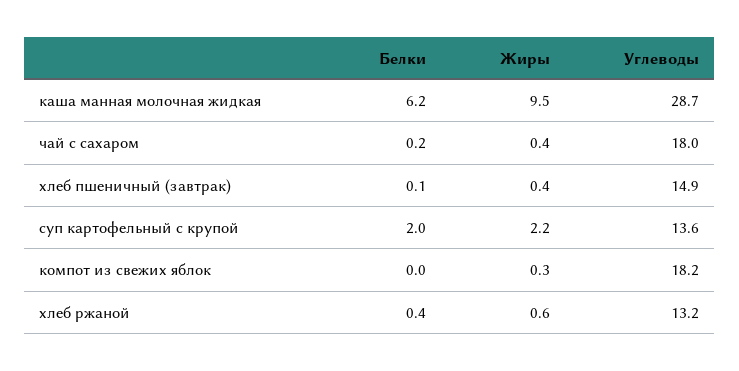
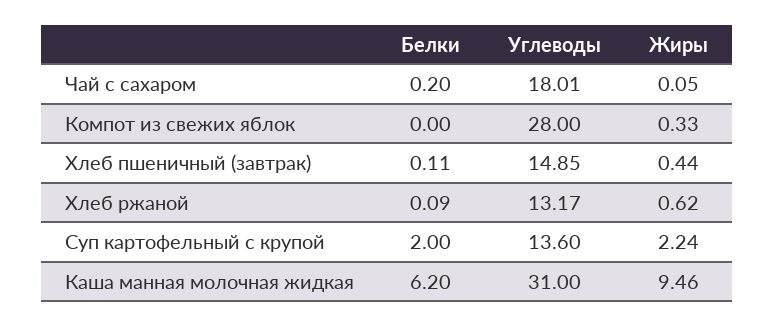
  {
    "Белки": {
      "каша манная молочная жидкая": 6.2,
      "чай с сахаром": 0.2,
      "хлеб пшеничный (завтрак)": 0.11,
      "суп картофельный с крупой": 2,
      "компот из свежих яблок": 0,
-     "хлеб ржаной": 0.4
+     "хлеб ржаной": 0.09
    },
    "Жиры": {
      "каша манная молочная жидкая": 9.46,
-     "чай с сахаром": 0.4,
+     "чай с сахаром": 0.05,
      "хлеб пшеничный (завтрак)": 0.44,
      "суп картофельный с крупой": 2.24,
      "компот из свежих яблок": 0.33,
      "хлеб ржаной": 0.62
    },
    "Углеводы": {
-     "каша манная молочная жидкая": 28.7,
+     "каша манная молочная жидкая": 31,
      "чай с сахаром": 18.01,
      "хлеб пшеничный (завтрак)": 14.85,
      "суп картофельный с крупой": 13.6,
-     "компот из свежих яблок": 18.2,
+     "компот из свежих яблок": 28,
      "хлеб ржаной": 13.17
    }
  }

